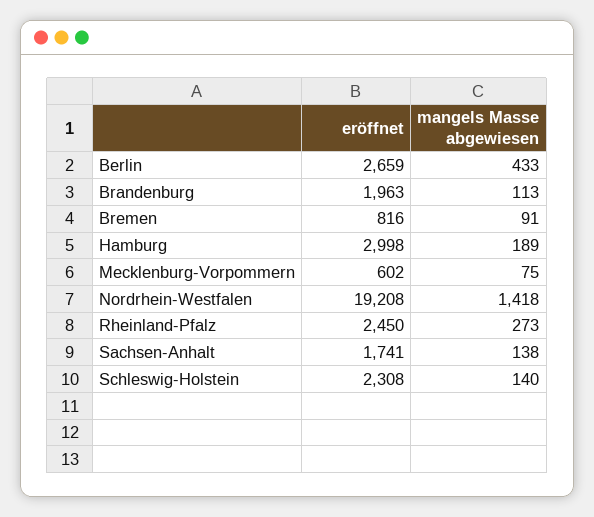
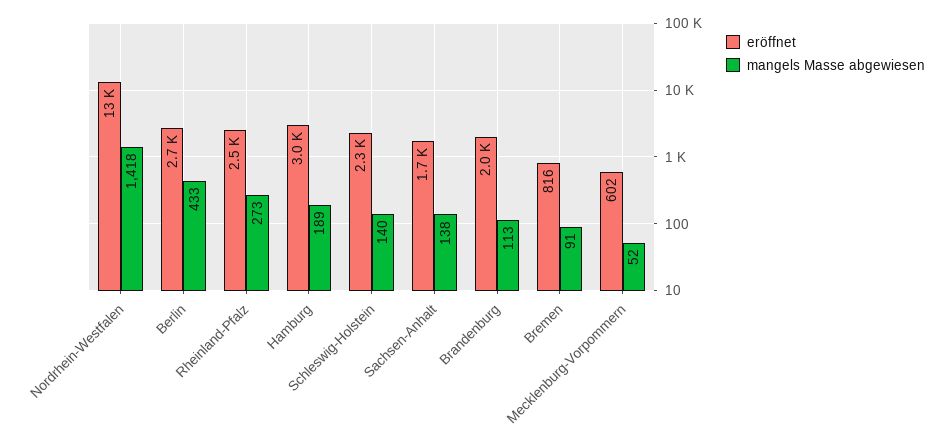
  {
    "eröffnet": {
      "Berlin": 2659,
      "Brandenburg": 1963,
      "Bremen": 816,
      "Hamburg": 2998,
      "Mecklenburg-Vorpommern": 602,
-     "Nordrhein-Westfalen": 19208,
+     "Nordrhein-Westfalen": 13000,
      "Rheinland-Pfalz": 2450,
      "Sachsen-Anhalt": 1741,
      "Schleswig-Holstein": 2308
    },
    "mangels Masse abgewiesen": {
      "Berlin": 433,
      "Brandenburg": 113,
      "Bremen": 91,
      "Hamburg": 189,
-     "Mecklenburg-Vorpommern": 75,
+     "Mecklenburg-Vorpommern": 52,
      "Nordrhein-Westfalen": 1418,
      "Rheinland-Pfalz": 273,
      "Sachsen-Anhalt": 138,
      "Schleswig-Holstein": 140
    }
  }

